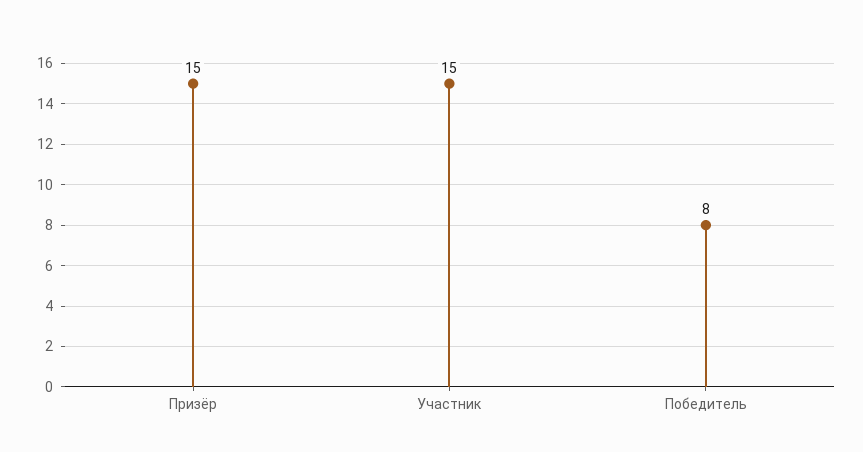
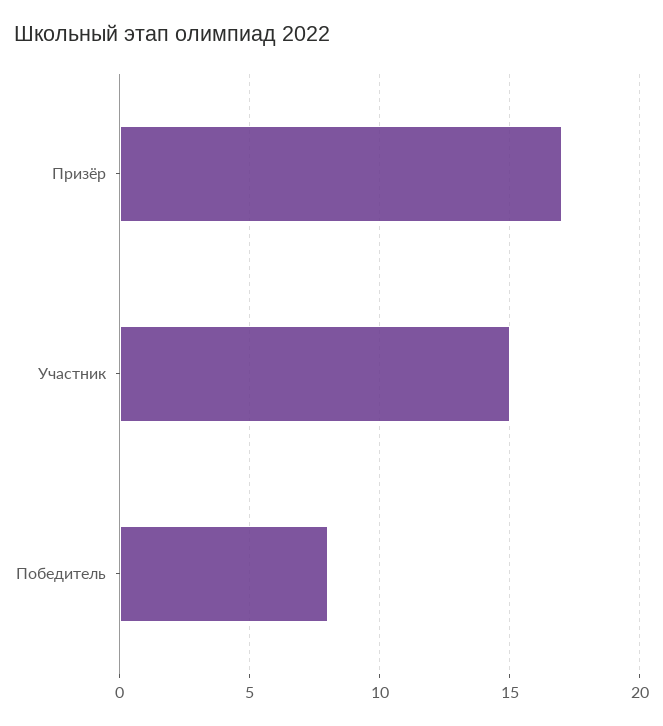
  {
-   "Призёр": 15,
+   "Призёр": 17,
    "Участник": 15,
    "Победитель": 8
  }

